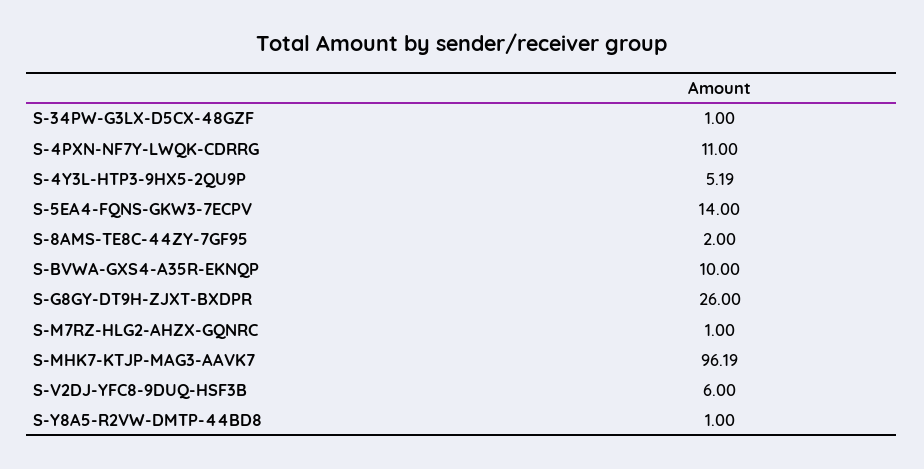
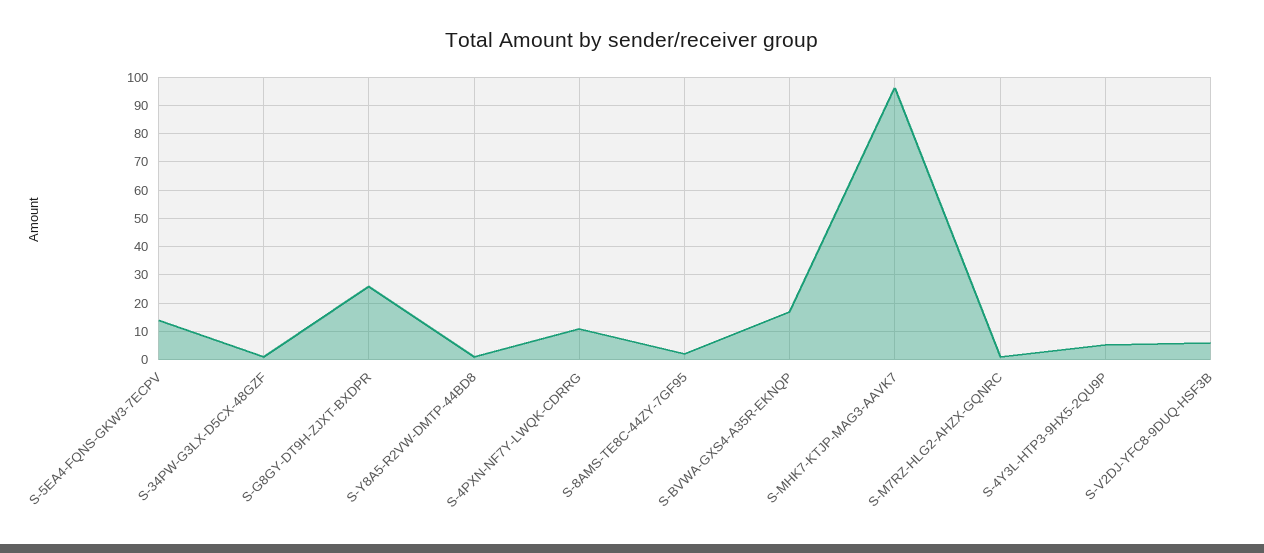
  {
    "S-34PW-G3LX-D5CX-48GZF": 1,
    "S-4PXN-NF7Y-LWQK-CDRRG": 11,
    "S-4Y3L-HTP3-9HX5-2QU9P": 5.19,
    "S-5EA4-FQNS-GKW3-7ECPV": 14,
    "S-8AMS-TE8C-44ZY-7GF95": 2,
-   "S-BVWA-GXS4-A35R-EKNQP": 10,
+   "S-BVWA-GXS4-A35R-EKNQP": 17.5,
    "S-G8GY-DT9H-ZJXT-BXDPR": 26,
    "S-M7RZ-HLG2-AHZX-GQNRC": 1,
    "S-MHK7-KTJP-MAG3-AAVK7": 96.19,
    "S-V2DJ-YFC8-9DUQ-HSF3B": 6,
    "S-Y8A5-R2VW-DMTP-44BD8": 1
  }

